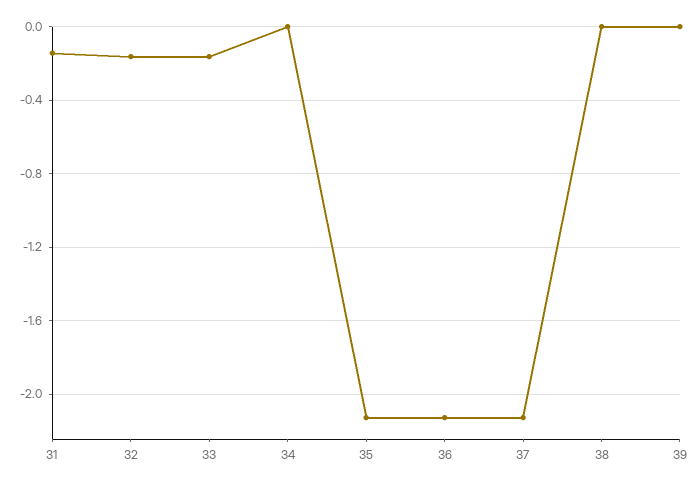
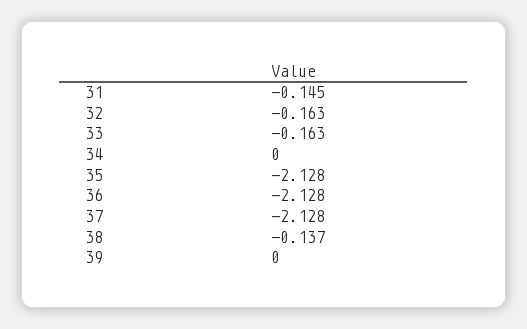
  {
    "31": -0.145,
    "32": -0.163,
    "33": -0.163,
    "34": 0,
    "35": -2.128,
    "36": -2.128,
    "37": -2.128,
-   "38": 0,
+   "38": -0.137,
    "39": 0
  }

